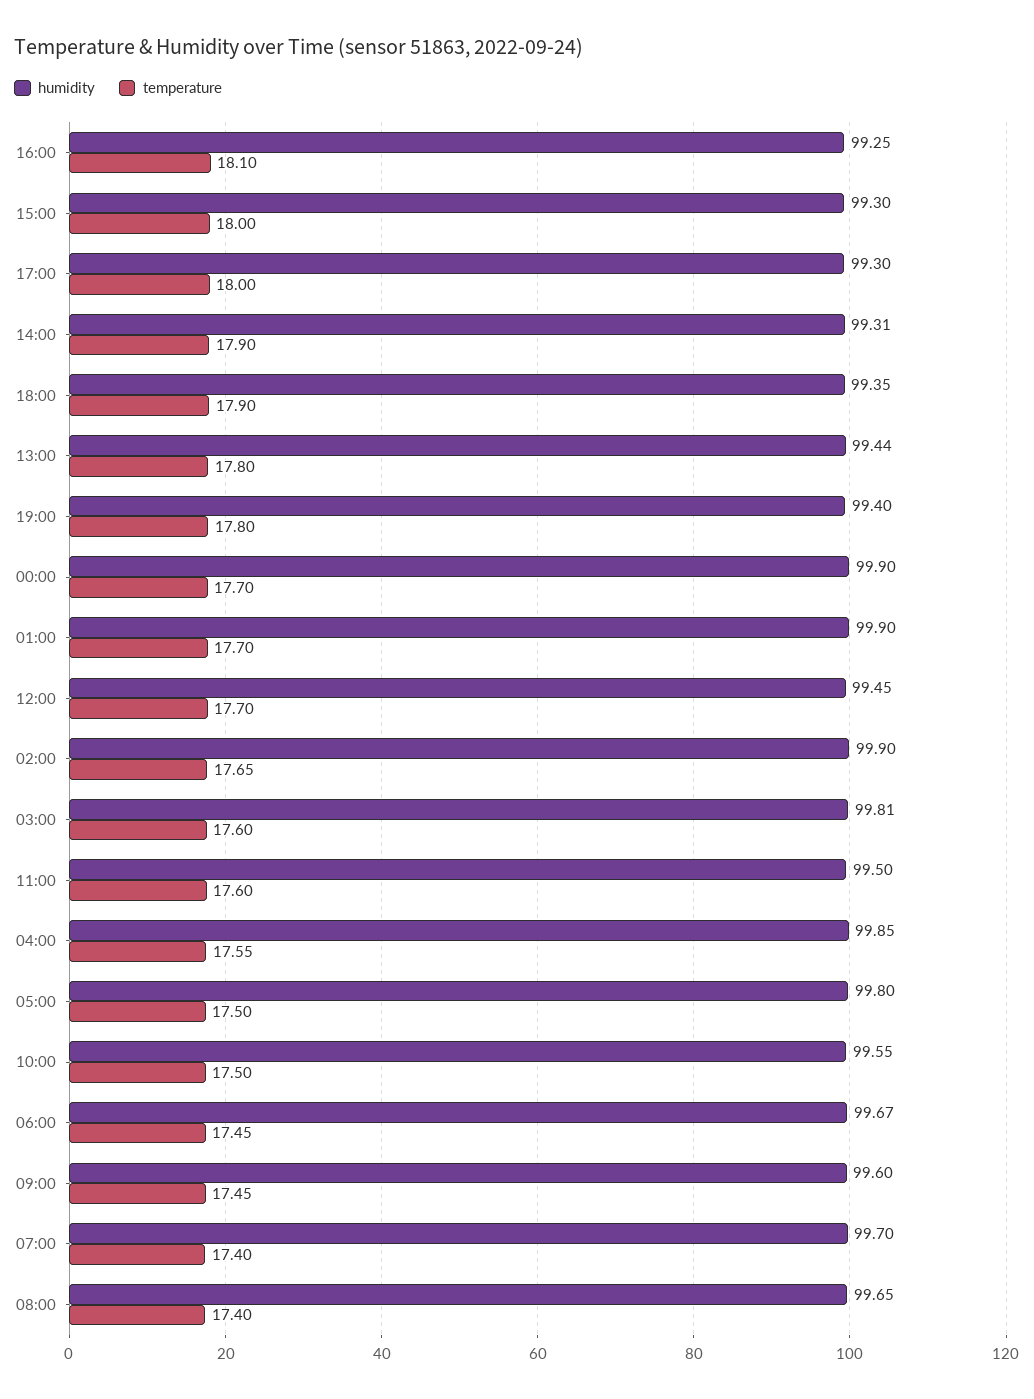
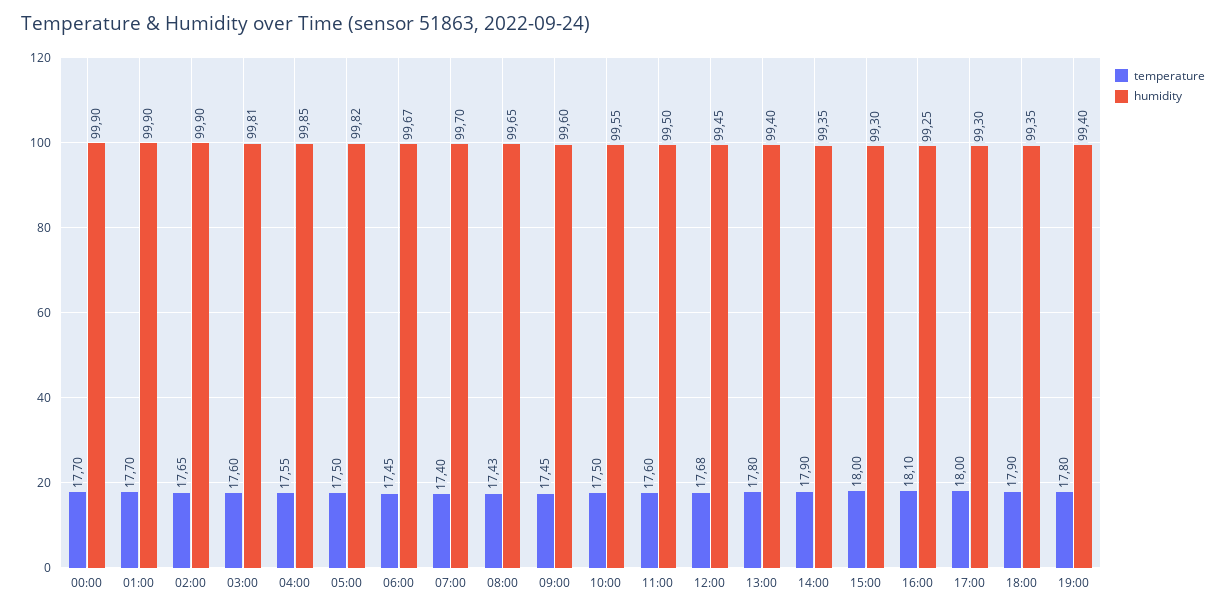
  {
    "humidity": {
      "16:00": 99.25,
      "15:00": 99.3,
      "17:00": 99.3,
-     "14:00": 99.31,
+     "14:00": 99.35,
      "18:00": 99.35,
-     "13:00": 99.44,
+     "13:00": 99.4,
      "19:00": 99.4,
      "00:00": 99.9,
      "01:00": 99.9,
      "12:00": 99.45,
      "02:00": 99.9,
      "03:00": 99.81,
      "11:00": 99.5,
      "04:00": 99.85,
-     "05:00": 99.8,
+     "05:00": 99.82,
      "10:00": 99.55,
      "06:00": 99.67,
      "09:00": 99.6,
      "07:00": 99.7,
      "08:00": 99.65
    },
    "temperature": {
      "16:00": 18.1,
      "15:00": 18,
      "17:00": 18,
      "14:00": 17.9,
      "18:00": 17.9,
      "13:00": 17.8,
      "19:00": 17.8,
      "00:00": 17.7,
      "01:00": 17.7,
-     "12:00": 17.7,
+     "12:00": 17.68,
      "02:00": 17.65,
      "03:00": 17.6,
      "11:00": 17.6,
      "04:00": 17.55,
      "05:00": 17.5,
      "10:00": 17.5,
      "06:00": 17.45,
      "09:00": 17.45,
      "07:00": 17.4,
-     "08:00": 17.4
+     "08:00": 17.43
    }
  }

